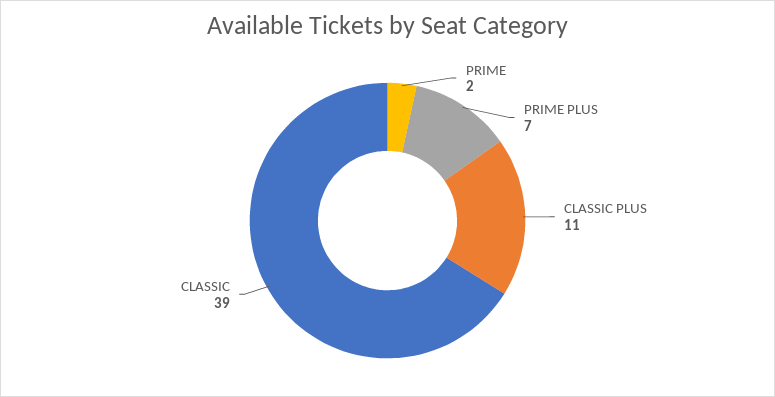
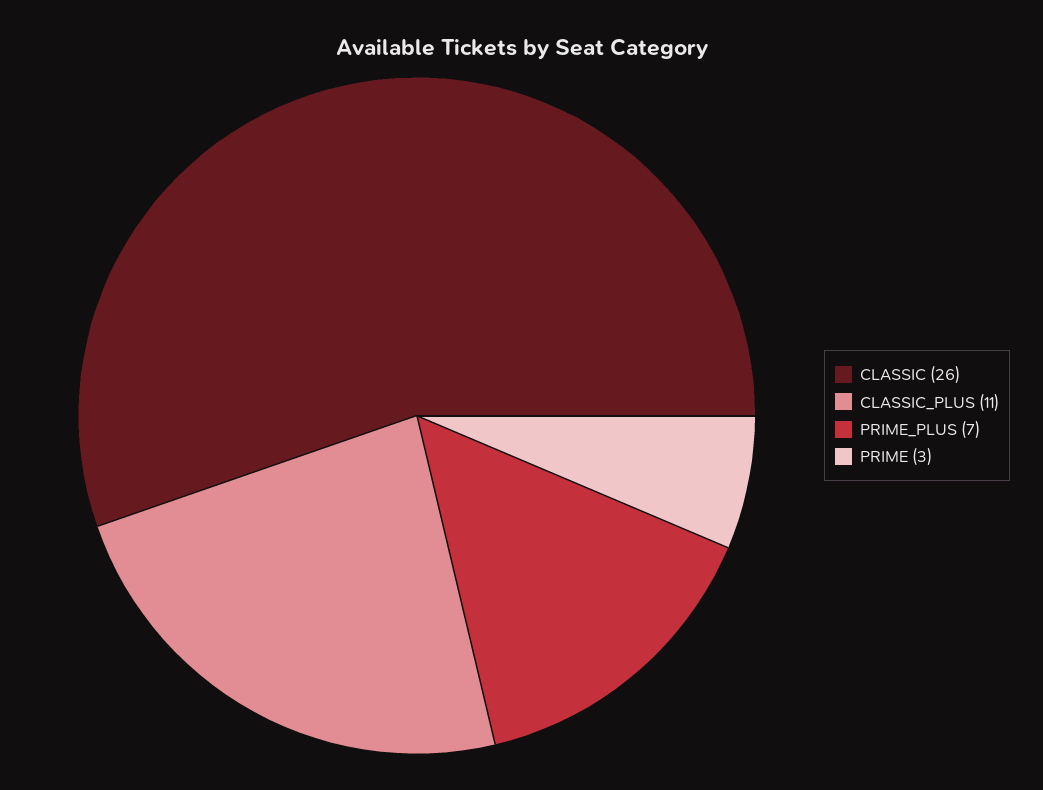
  {
-   "PRIME": 2,
+   "PRIME": 3,
    "PRIME PLUS": 7,
    "CLASSIC PLUS": 11,
-   "CLASSIC": 39
+   "CLASSIC": 26
  }

